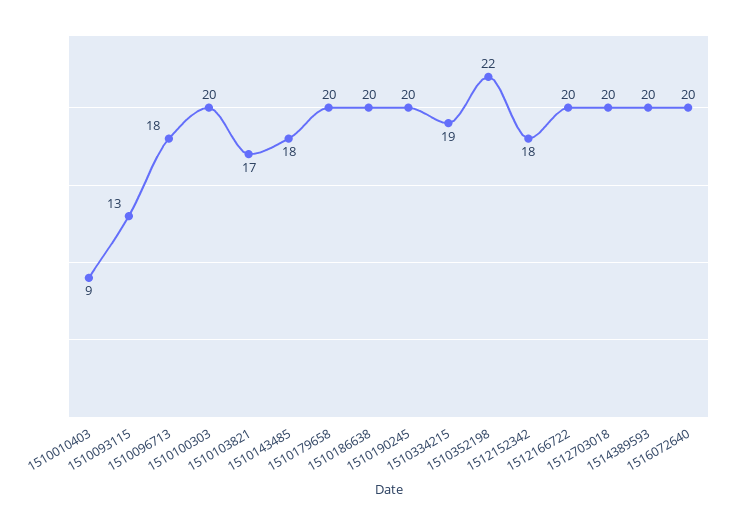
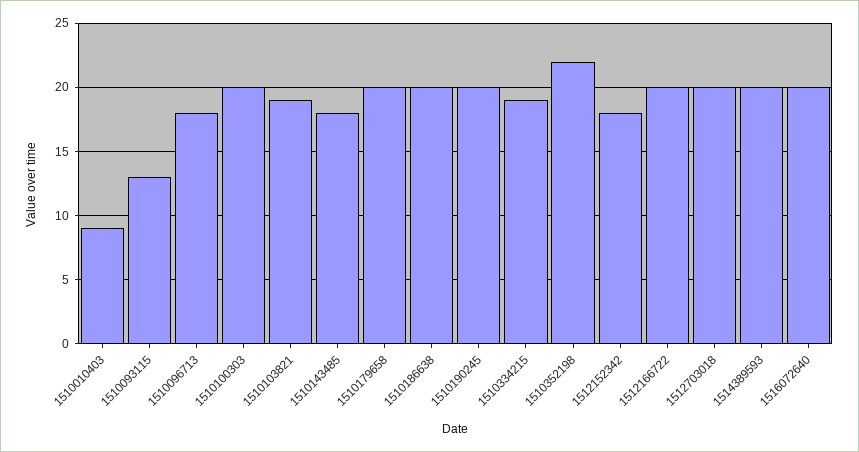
  {
    "1510010403": 9,
    "1510093115": 13,
    "1510096713": 18,
    "1510100303": 20,
-   "1510103821": 17,
+   "1510103821": 19,
    "1510143485": 18,
    "1510179658": 20,
    "1510186638": 20,
    "1510190245": 20,
    "1510334215": 19,
    "1510352198": 22,
    "1512152342": 18,
    "1512166722": 20,
    "1512703018": 20,
    "1514389593": 20,
    "1516072640": 20
  }

